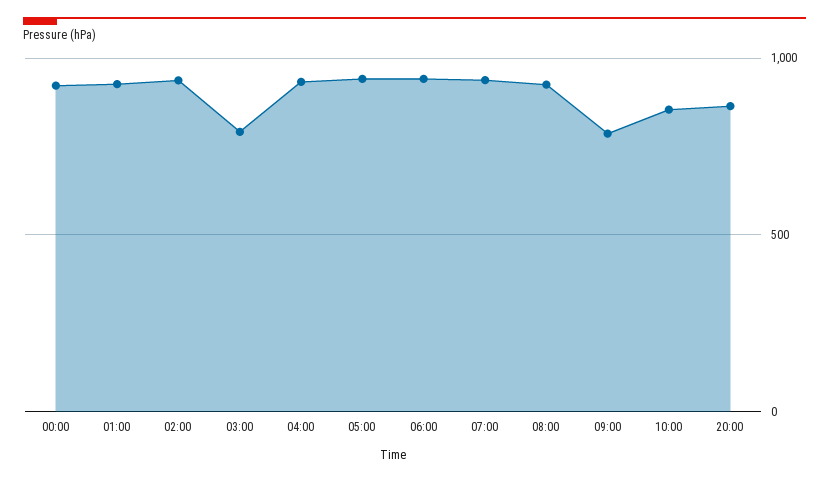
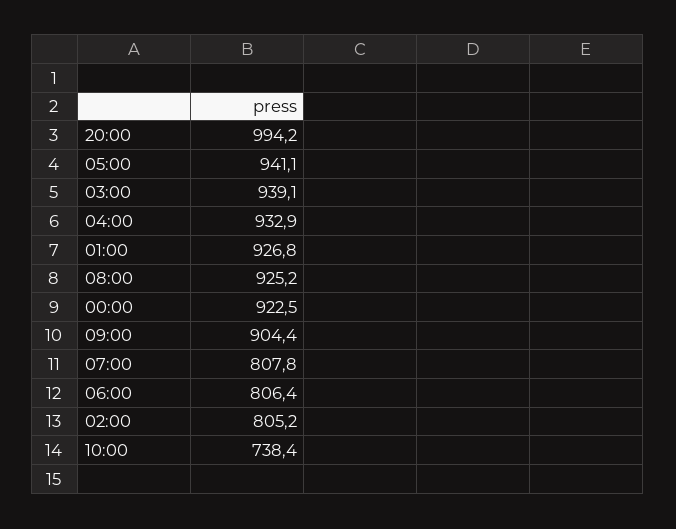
  {
    "00:00": 922.5,
    "01:00": 926.8,
-   "02:00": 950,
+   "02:00": 805.2,
-   "03:00": 800,
+   "03:00": 939.1,
    "04:00": 932.9,
    "05:00": 941.1,
-   "06:00": 950,
+   "06:00": 806.4,
-   "07:00": 950,
+   "07:00": 807.8,
    "08:00": 925.2,
-   "09:00": 800,
+   "09:00": 904.4,
-   "10:00": 850,
+   "10:00": 738.4,
-   "20:00": 850
+   "20:00": 994.2
  }

